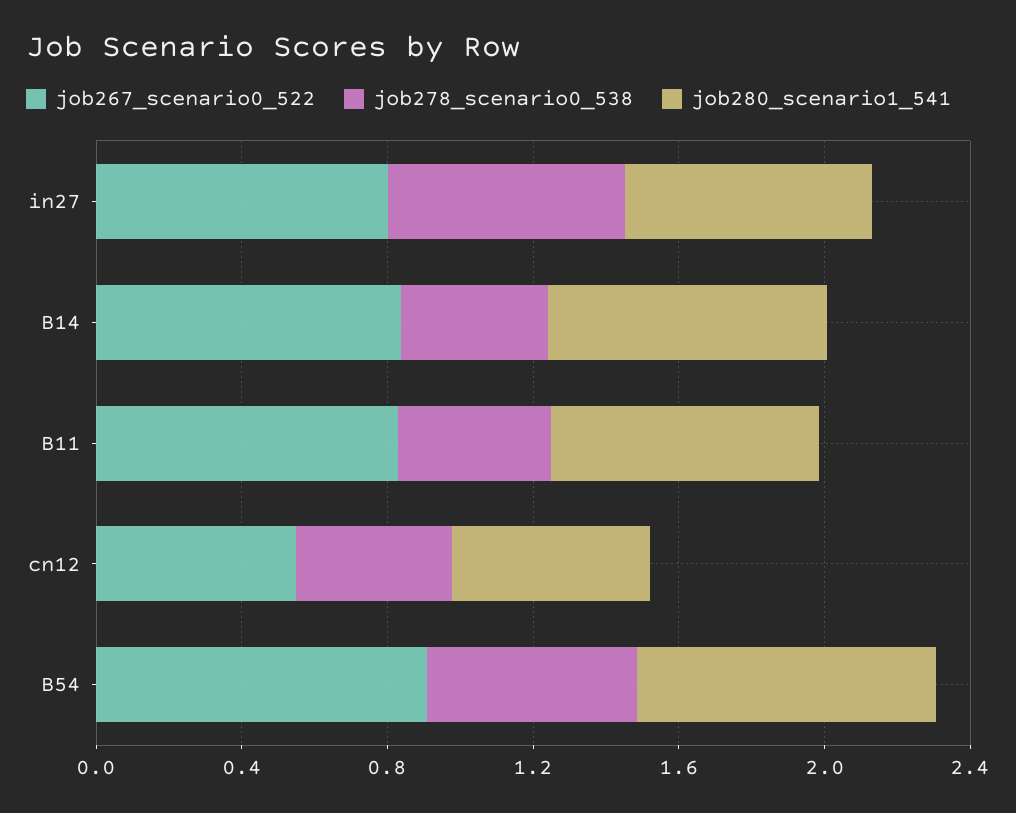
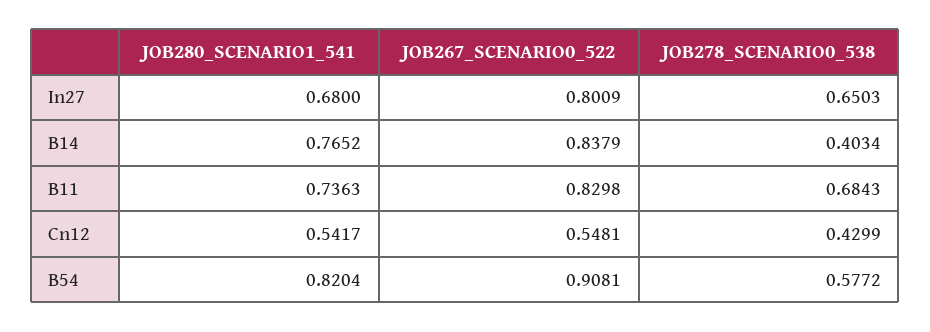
  {
    "job267_scenario0_522": {
      "in27": 0.8009,
      "B14": 0.8379,
      "B11": 0.8298,
      "cn12": 0.5481,
      "B54": 0.9081
    },
    "job278_scenario0_538": {
      "in27": 0.6503,
      "B14": 0.4034,
-     "B11": 0.4,
+     "B11": 0.6843,
      "cn12": 0.4299,
      "B54": 0.5772
    },
    "job280_scenario1_541": {
      "in27": 0.68,
      "B14": 0.7652,
      "B11": 0.7363,
      "cn12": 0.5417,
      "B54": 0.8204
    }
  }

